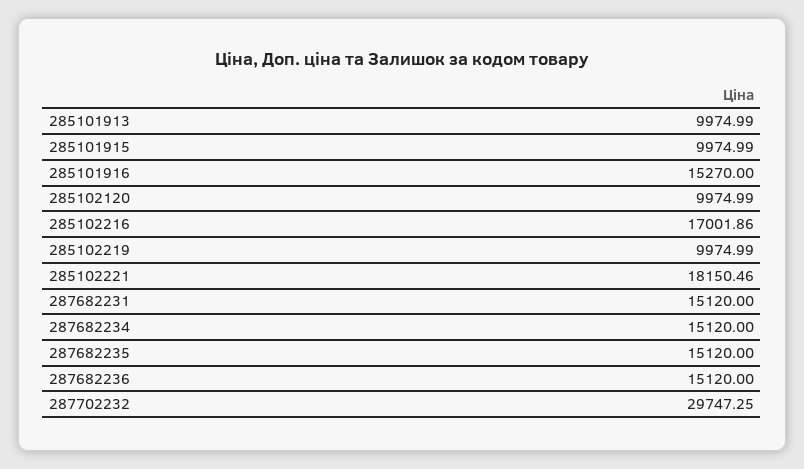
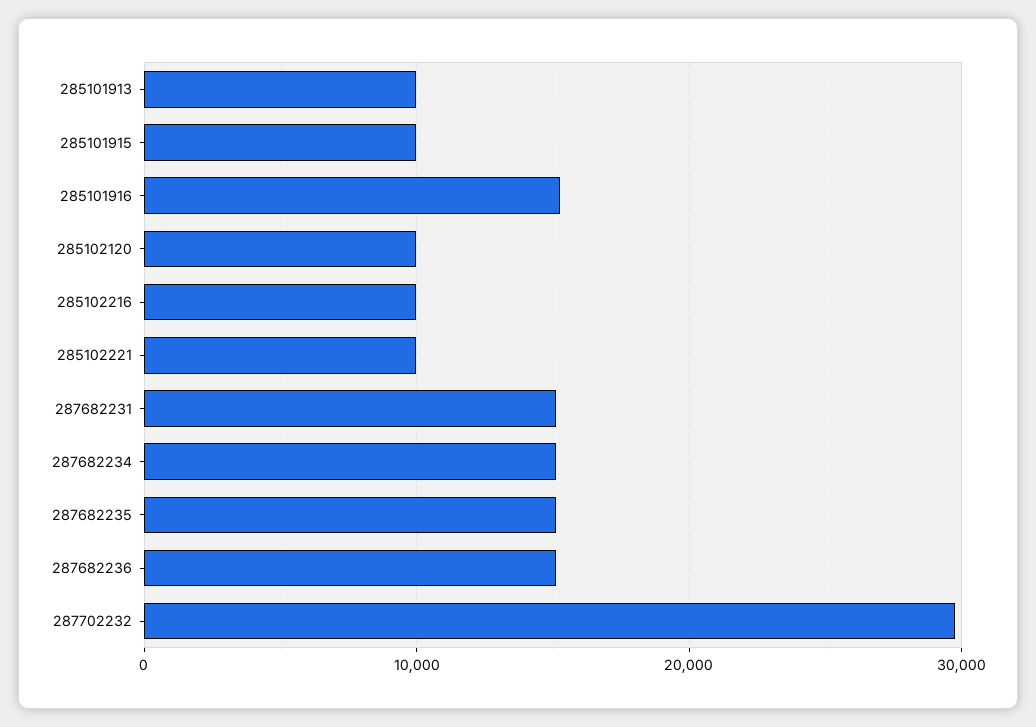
  {
    "285101913": 9974.99,
    "285101915": 9974.99,
    "285101916": 15270,
    "285102120": 9974.99,
-   "285102216": 17001.86,
+   "285102216": 10000,
-   "285102219": 9974.99,
-   "285102221": 18150.46,
+   "285102221": 10000,
    "287682231": 15120,
    "287682234": 15120,
    "287682235": 15120,
    "287682236": 15120,
    "287702232": 29747.25
  }

